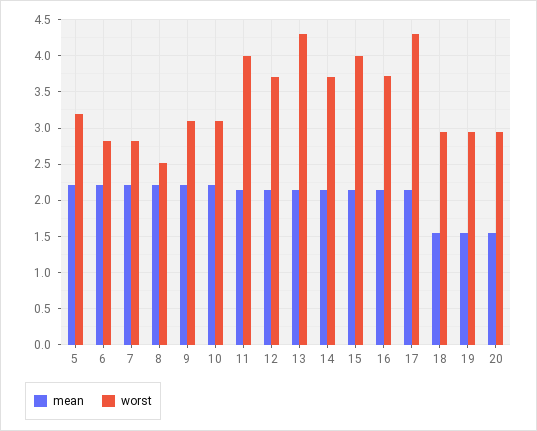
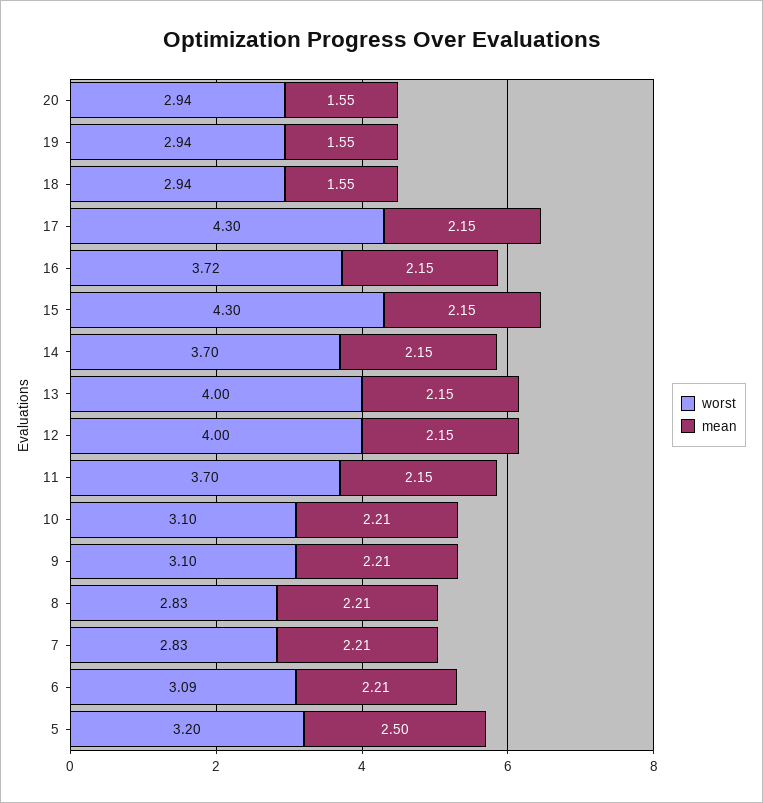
  {
    "mean": {
-     "5": 2.2,
+     "5": 2.5,
      "6": 2.21,
      "7": 2.21,
      "8": 2.21,
      "9": 2.21,
      "10": 2.21,
      "11": 2.15,
      "12": 2.15,
      "13": 2.15,
      "14": 2.15,
      "15": 2.15,
      "16": 2.15,
      "17": 2.15,
      "18": 1.55,
      "19": 1.55,
      "20": 1.55
    },
    "worst": {
      "5": 3.2,
-     "6": 2.8,
+     "6": 3.09,
      "7": 2.83,
-     "8": 2.5,
+     "8": 2.83,
      "9": 3.1,
      "10": 3.1,
-     "11": 4,
+     "11": 3.7,
-     "12": 3.7,
+     "12": 4,
-     "13": 4.3,
+     "13": 4,
      "14": 3.7,
-     "15": 4,
+     "15": 4.3,
      "16": 3.72,
      "17": 4.3,
      "18": 2.94,
      "19": 2.94,
      "20": 2.94
    }
  }

